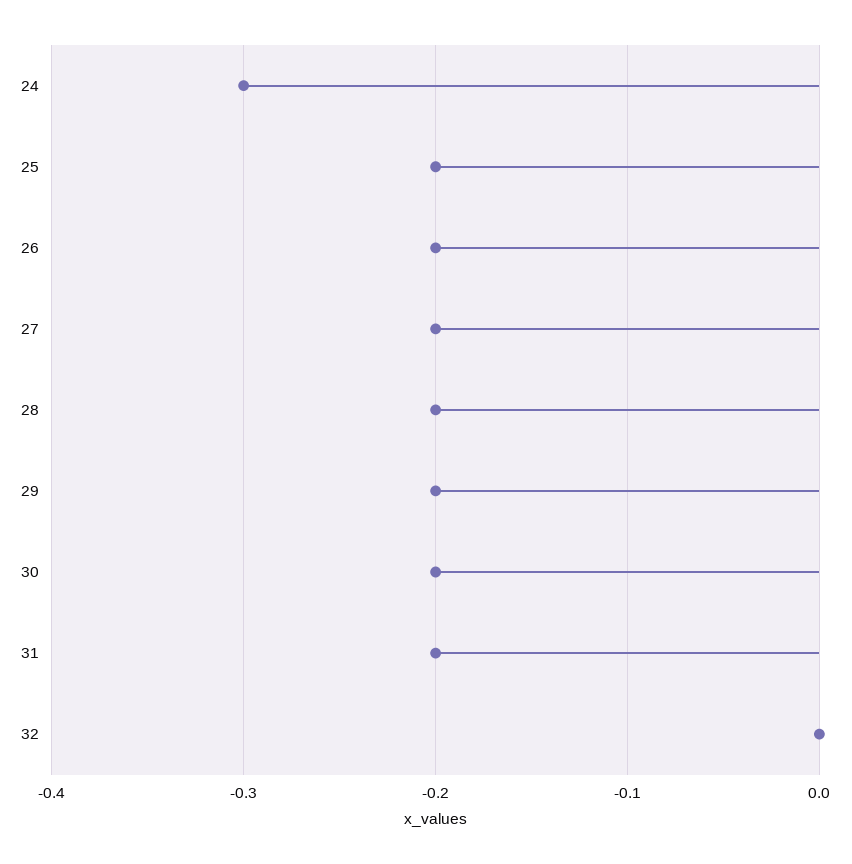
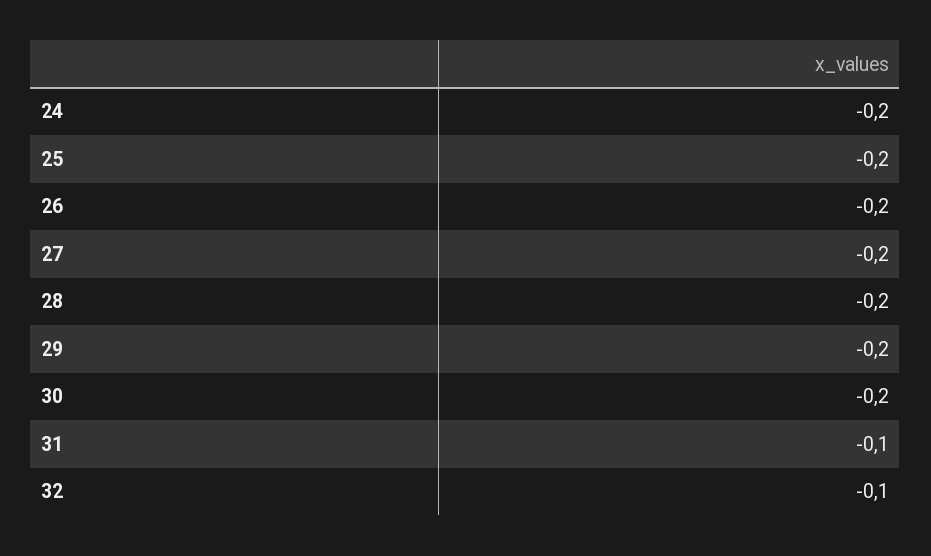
  {
-   "24": -0.3,
+   "24": -0.2,
    "25": -0.2,
    "26": -0.2,
    "27": -0.2,
    "28": -0.2,
    "29": -0.2,
    "30": -0.2,
-   "31": -0.2,
+   "31": -0.1,
-   "32": 0
+   "32": -0.1
  }

